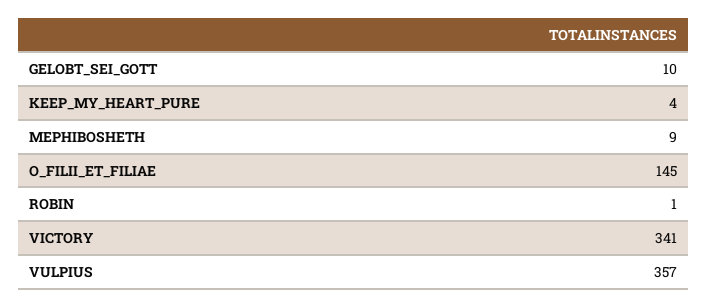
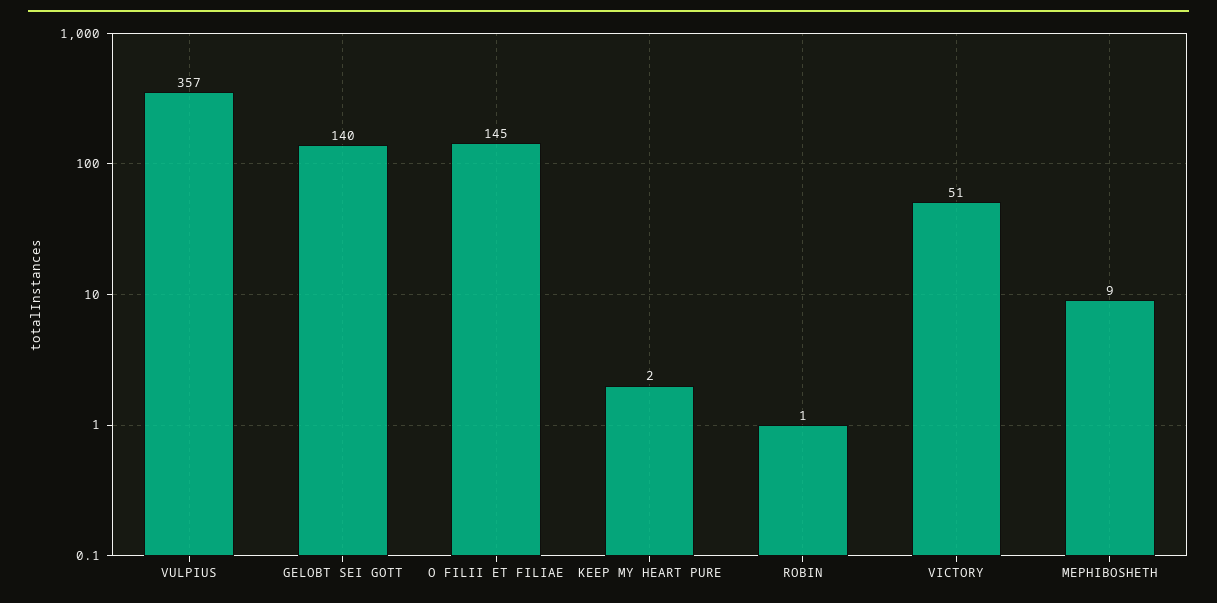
  {
-   "GELOBT_SEI_GOTT": 10,
+   "GELOBT_SEI_GOTT": 140,
-   "KEEP_MY_HEART_PURE": 4,
+   "KEEP_MY_HEART_PURE": 2,
    "MEPHIBOSHETH": 9,
    "O_FILII_ET_FILIAE": 145,
    "ROBIN": 1,
-   "VICTORY": 341,
+   "VICTORY": 51,
    "VULPIUS": 357
  }

